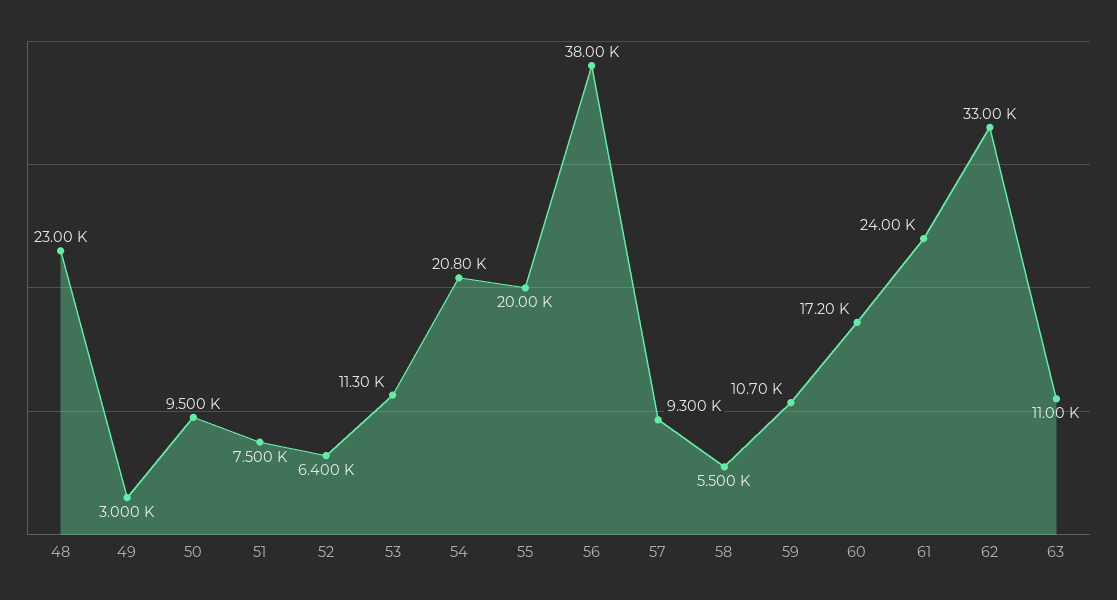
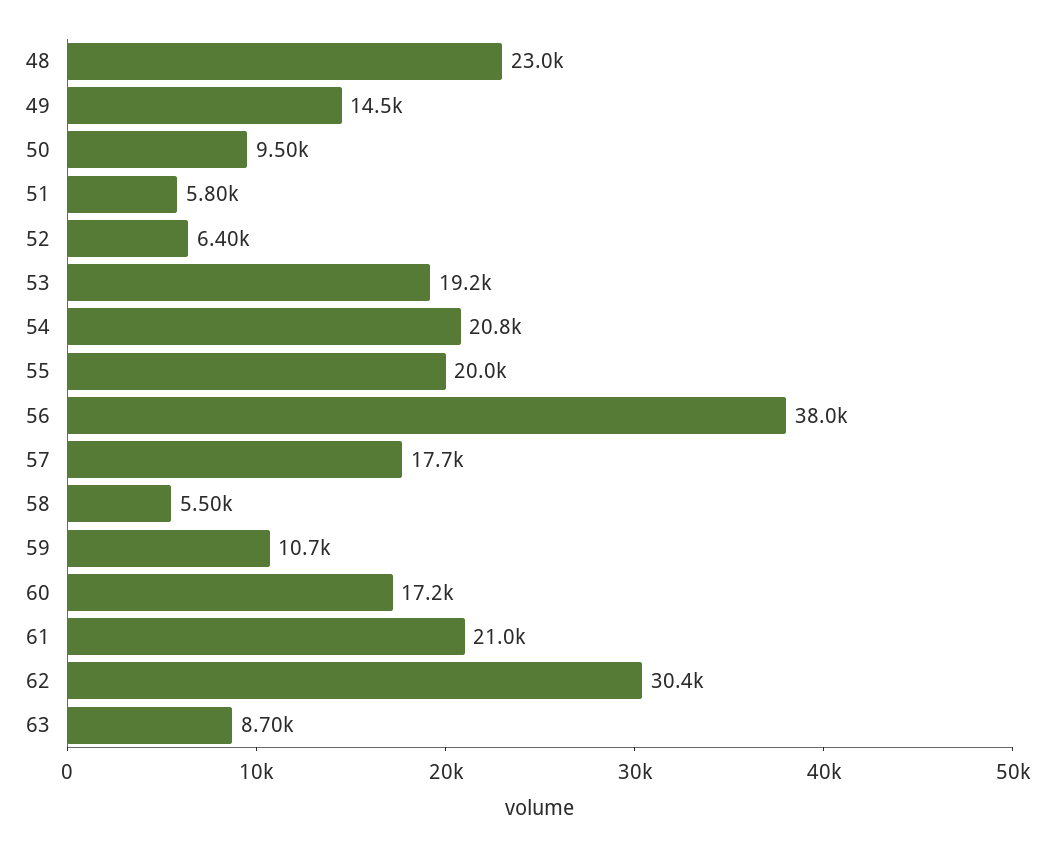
  {
    "48": 23000,
-   "49": 3000,
+   "49": 14500,
    "50": 9500,
-   "51": 7500,
+   "51": 5800,
    "52": 6400,
-   "53": 11300,
+   "53": 19200,
    "54": 20800,
    "55": 20000,
    "56": 38000,
-   "57": 9300,
+   "57": 17700,
    "58": 5500,
    "59": 10700,
    "60": 17200,
-   "61": 24000,
+   "61": 21000,
-   "62": 33000,
+   "62": 30400,
-   "63": 11000
+   "63": 8700
  }

